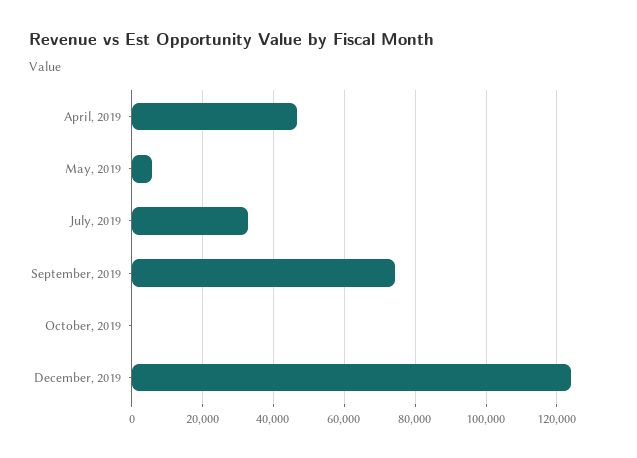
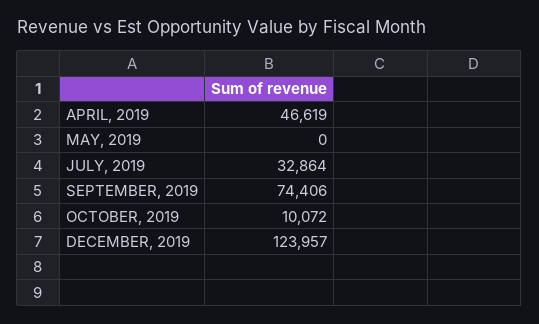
  {
    "April, 2019": 46619,
-   "May, 2019": 6000,
+   "May, 2019": 0,
    "July, 2019": 32864,
    "September, 2019": 74406,
-   "October, 2019": 0,
+   "October, 2019": 10072,
    "December, 2019": 123957
  }

